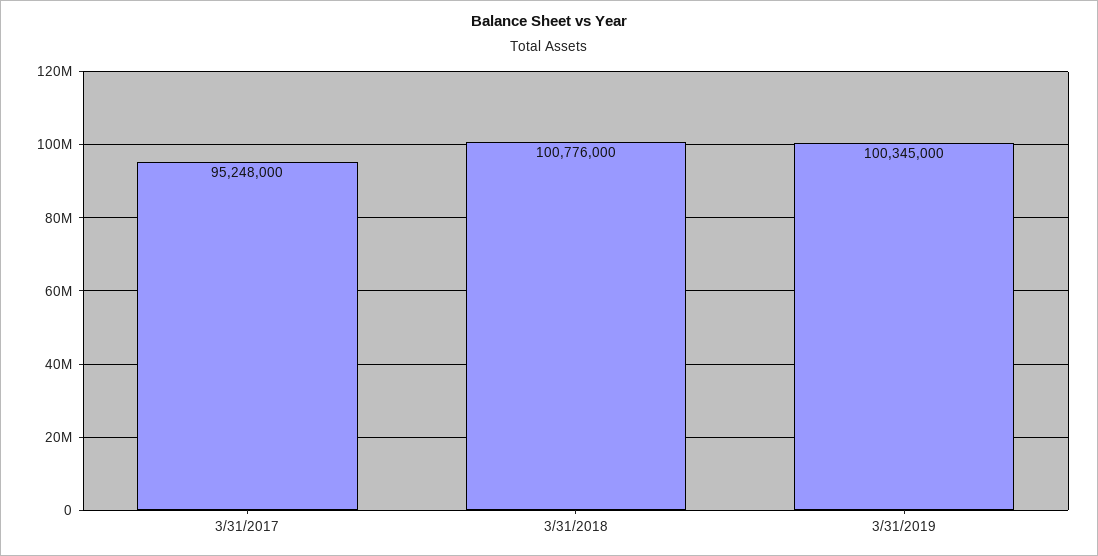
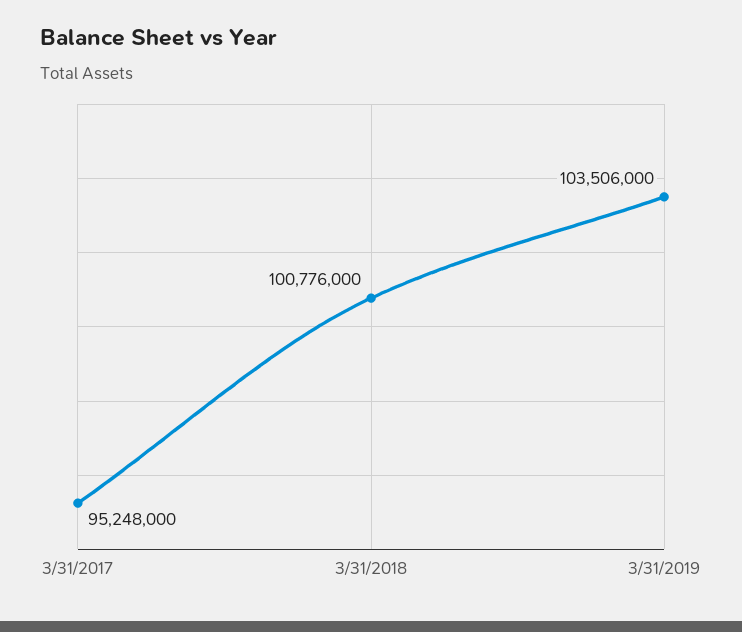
  {
    "3/31/2017": 95248000,
    "3/31/2018": 100776000,
-   "3/31/2019": 100345000
+   "3/31/2019": 103506000
  }

